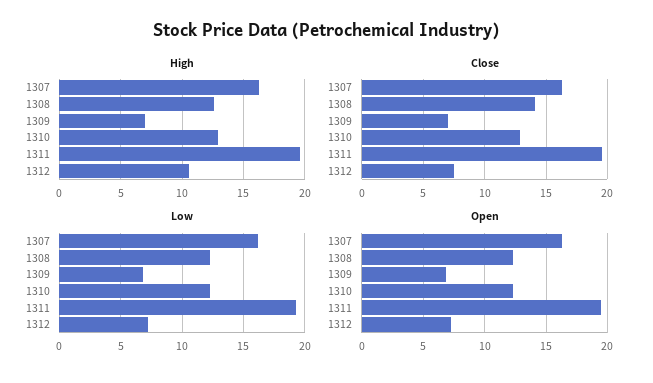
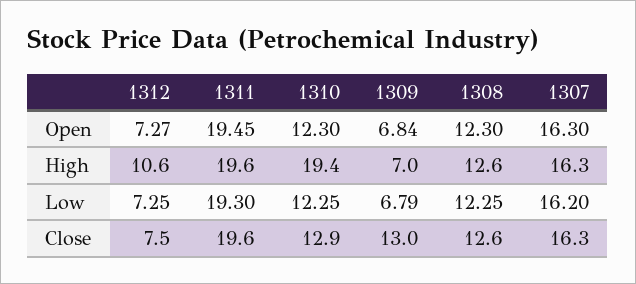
  {
    "High": {
      "1307": 16.3,
      "1308": 12.6,
      "1309": 7,
-     "1310": 13,
+     "1310": 19.4,
      "1311": 19.6,
      "1312": 10.6
    },
    "Close": {
      "1307": 16.3,
-     "1308": 14,
+     "1308": 12.6,
-     "1309": 7,
+     "1309": 13,
      "1310": 12.9,
      "1311": 19.6,
      "1312": 7.5
    },
    "Low": {
      "1307": 16.2,
      "1308": 12.25,
      "1309": 6.79,
      "1310": 12.25,
      "1311": 19.3,
      "1312": 7.25
    },
    "Open": {
      "1307": 16.3,
      "1308": 12.3,
      "1309": 6.84,
      "1310": 12.3,
      "1311": 19.45,
      "1312": 7.27
    }
  }

